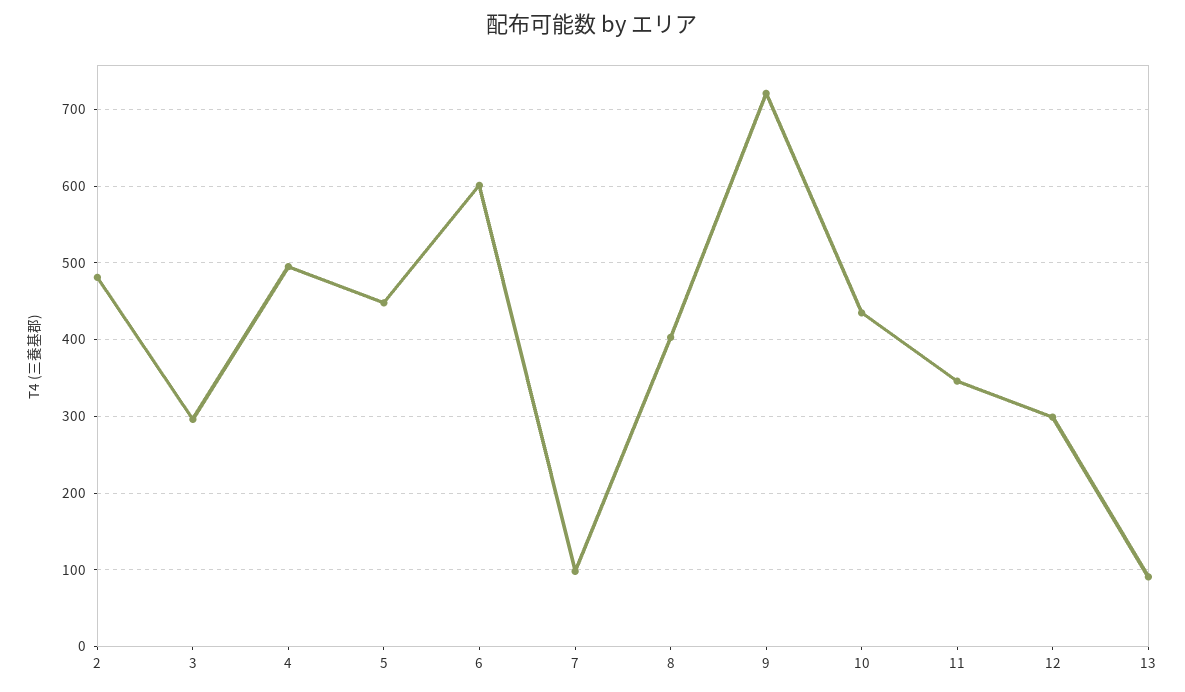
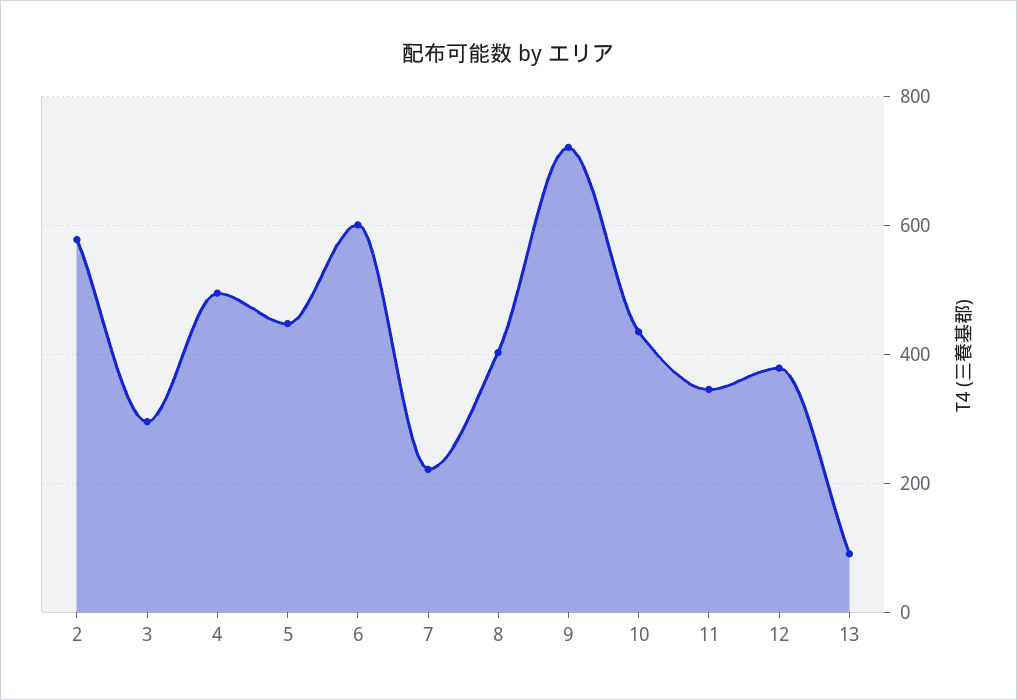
  {
-   "2": 480,
+   "2": 580,
    "3": 300,
    "4": 500,
    "5": 450,
    "6": 600,
-   "7": 100,
+   "7": 220,
    "8": 400,
    "9": 720,
    "10": 440,
    "11": 350,
-   "12": 300,
+   "12": 380,
    "13": 90
  }

